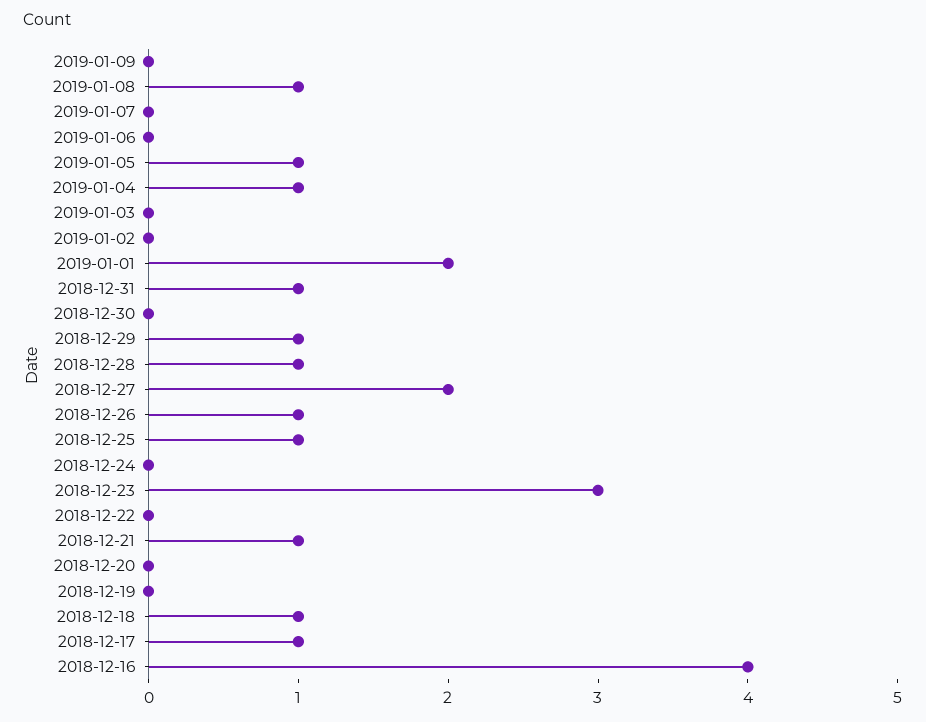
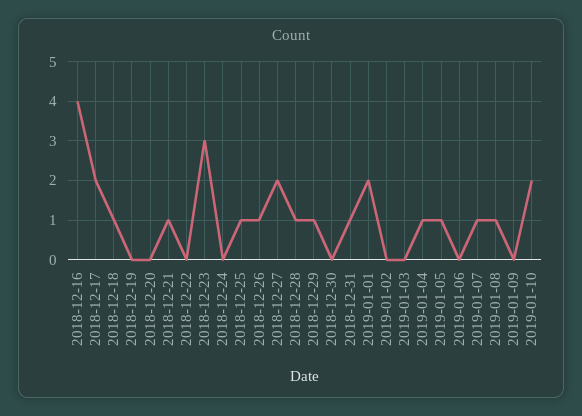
  {
    "2019-01-09": 0,
    "2019-01-08": 1,
-   "2019-01-07": 0,
+   "2019-01-07": 1,
    "2019-01-06": 0,
    "2019-01-05": 1,
    "2019-01-04": 1,
    "2019-01-03": 0,
    "2019-01-02": 0,
    "2019-01-01": 2,
    "2018-12-31": 1,
    "2018-12-30": 0,
    "2018-12-29": 1,
    "2018-12-28": 1,
    "2018-12-27": 2,
    "2018-12-26": 1,
    "2018-12-25": 1,
    "2018-12-24": 0,
    "2018-12-23": 3,
    "2018-12-22": 0,
    "2018-12-21": 1,
    "2018-12-20": 0,
    "2018-12-19": 0,
    "2018-12-18": 1,
-   "2018-12-17": 1,
+   "2018-12-17": 2,
-   "2018-12-16": 4
+   "2018-12-16": 4,
+   "2019-01-10": 2
  }

